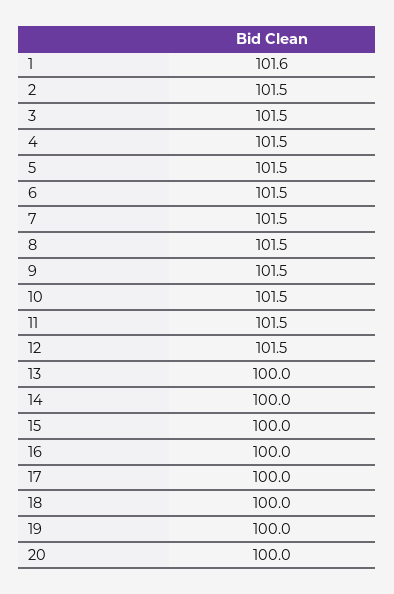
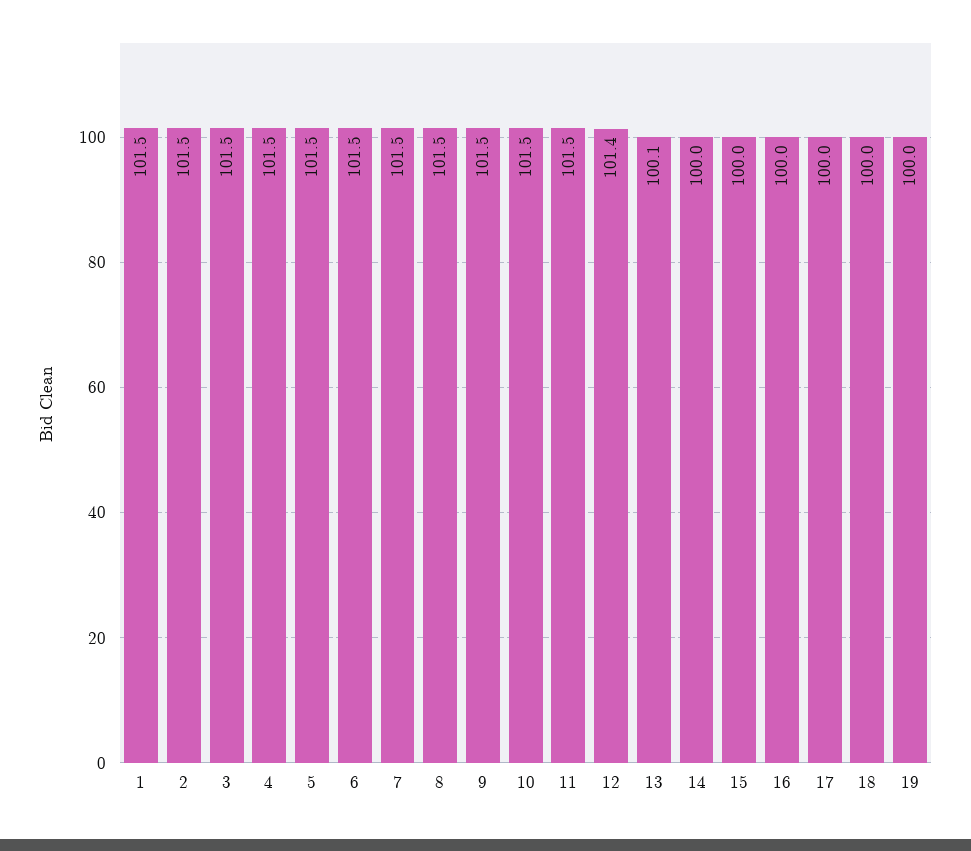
  {
-   "1": 101.6,
+   "1": 101.5,
    "2": 101.5,
    "3": 101.5,
    "4": 101.5,
    "5": 101.5,
    "6": 101.5,
    "7": 101.5,
    "8": 101.5,
    "9": 101.5,
    "10": 101.5,
    "11": 101.5,
-   "12": 101.5,
+   "12": 101.4,
-   "13": 100,
+   "13": 100.1,
    "14": 100,
    "15": 100,
    "16": 100,
    "17": 100,
    "18": 100,
-   "19": 100,
+   "19": 100
-   "20": 100
  }

